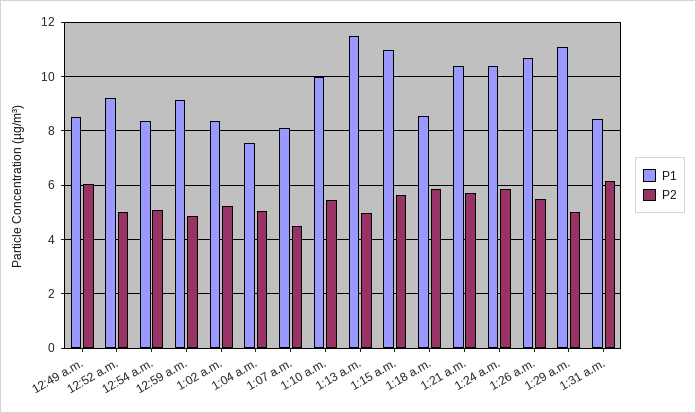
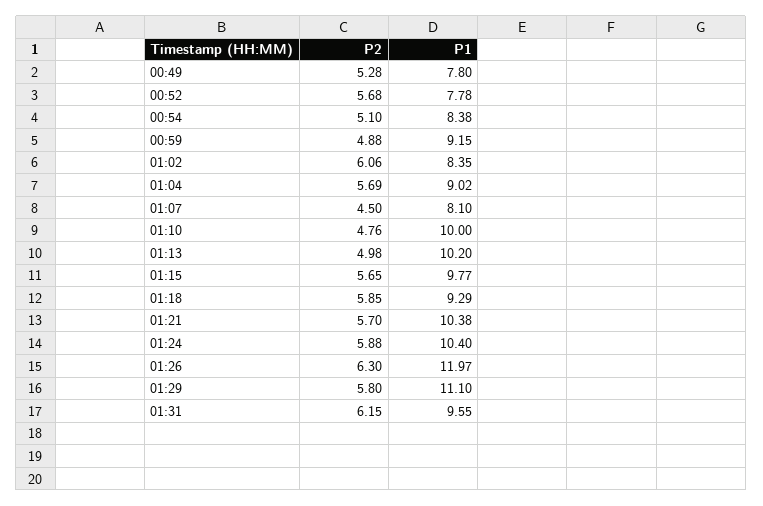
  {
    "P1": {
-     "12:49 a.m.": 8.5,
+     "12:49 a.m.": 7.8,
-     "12:52 a.m.": 9.25,
+     "12:52 a.m.": 7.78,
      "12:54 a.m.": 8.38,
      "12:59 a.m.": 9.15,
      "1:02 a.m.": 8.35,
-     "1:04 a.m.": 7.5,
+     "1:04 a.m.": 9.02,
      "1:07 a.m.": 8.1,
      "1:10 a.m.": 10,
-     "1:13 a.m.": 11.5,
+     "1:13 a.m.": 10.2,
-     "1:15 a.m.": 11,
+     "1:15 a.m.": 9.77,
-     "1:18 a.m.": 8.5,
+     "1:18 a.m.": 9.29,
      "1:21 a.m.": 10.38,
      "1:24 a.m.": 10.4,
-     "1:26 a.m.": 10.75,
+     "1:26 a.m.": 11.97,
      "1:29 a.m.": 11.1,
-     "1:31 a.m.": 8.5
+     "1:31 a.m.": 9.55
    },
    "P2": {
-     "12:49 a.m.": 6,
+     "12:49 a.m.": 5.28,
-     "12:52 a.m.": 5,
+     "12:52 a.m.": 5.68,
      "12:54 a.m.": 5.1,
      "12:59 a.m.": 4.88,
-     "1:02 a.m.": 5.25,
+     "1:02 a.m.": 6.06,
-     "1:04 a.m.": 5,
+     "1:04 a.m.": 5.69,
      "1:07 a.m.": 4.5,
-     "1:10 a.m.": 5.5,
+     "1:10 a.m.": 4.76,
      "1:13 a.m.": 4.98,
      "1:15 a.m.": 5.65,
      "1:18 a.m.": 5.85,
      "1:21 a.m.": 5.7,
      "1:24 a.m.": 5.88,
-     "1:26 a.m.": 5.5,
+     "1:26 a.m.": 6.3,
-     "1:29 a.m.": 5,
+     "1:29 a.m.": 5.8,
      "1:31 a.m.": 6.15
    }
  }

